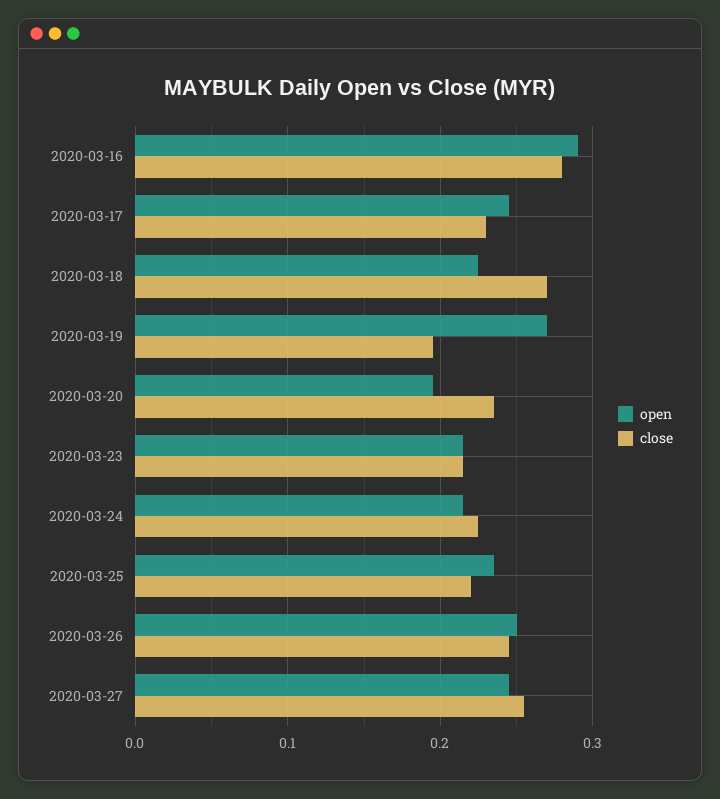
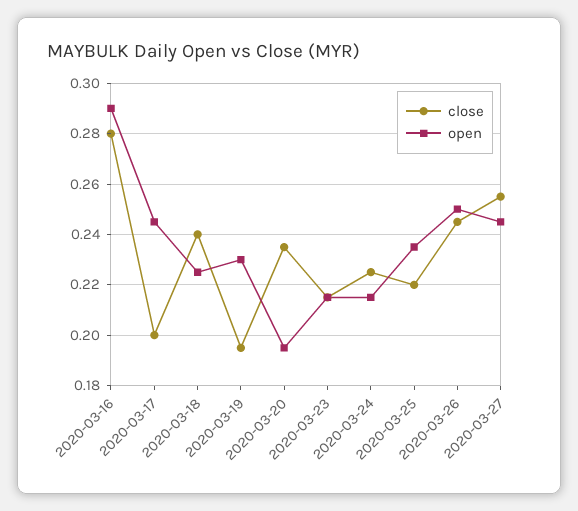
  {
    "open": {
      "2020-03-16": 0.29,
      "2020-03-17": 0.245,
      "2020-03-18": 0.225,
-     "2020-03-19": 0.27,
+     "2020-03-19": 0.23,
      "2020-03-20": 0.195,
      "2020-03-23": 0.215,
      "2020-03-24": 0.215,
      "2020-03-25": 0.235,
      "2020-03-26": 0.25,
      "2020-03-27": 0.245
    },
    "close": {
      "2020-03-16": 0.28,
-     "2020-03-17": 0.23,
+     "2020-03-17": 0.2,
-     "2020-03-18": 0.27,
+     "2020-03-18": 0.24,
      "2020-03-19": 0.195,
      "2020-03-20": 0.235,
      "2020-03-23": 0.215,
      "2020-03-24": 0.225,
      "2020-03-25": 0.22,
      "2020-03-26": 0.245,
      "2020-03-27": 0.255
    }
  }

